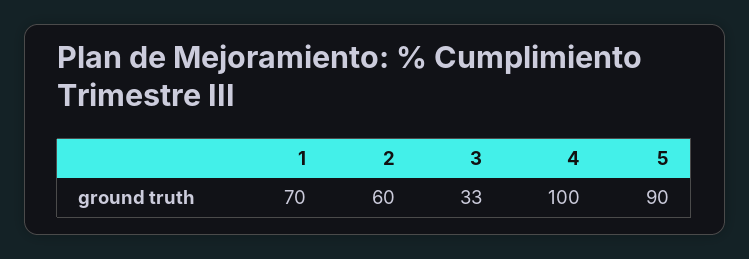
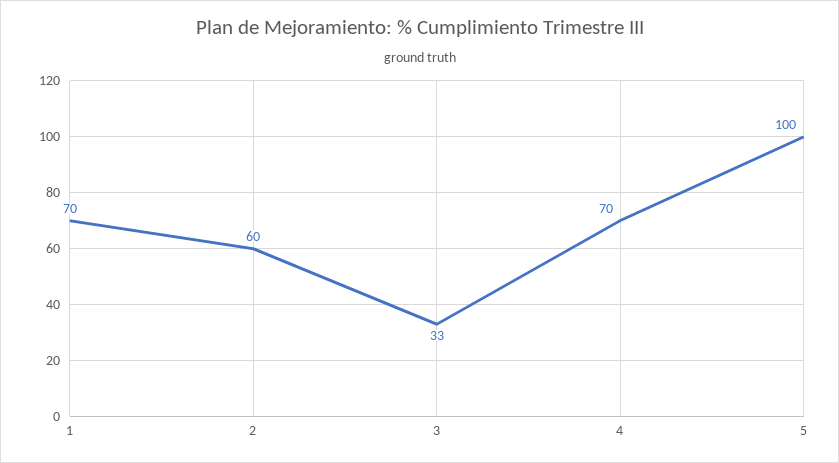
  {
    "1": 70,
    "2": 60,
    "3": 33,
-   "4": 100,
+   "4": 70,
-   "5": 90
+   "5": 100
  }

